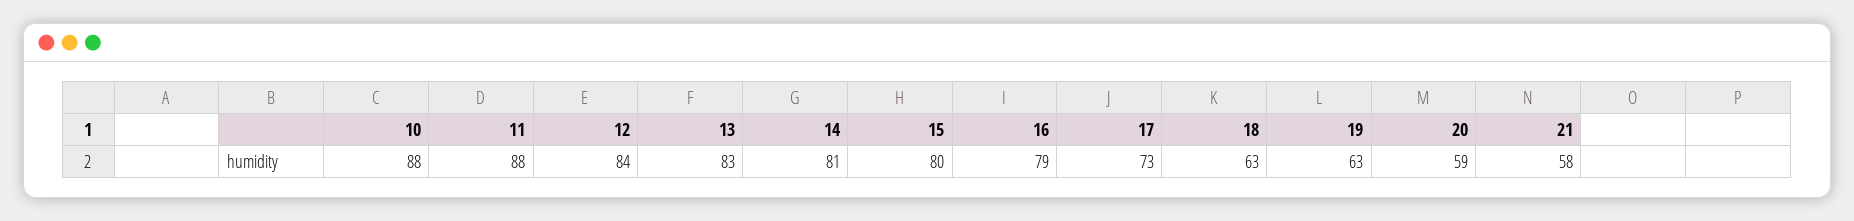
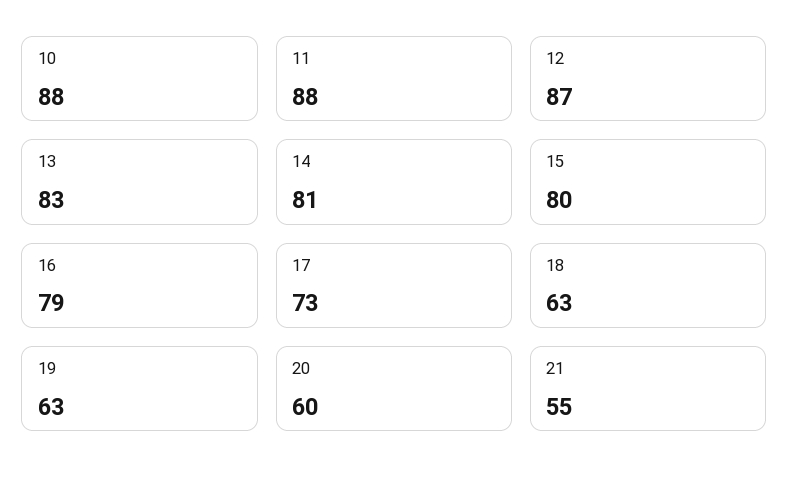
  {
    "10": 88,
    "11": 88,
-   "12": 84,
+   "12": 87,
    "13": 83,
    "14": 81,
    "15": 80,
    "16": 79,
    "17": 73,
    "18": 63,
    "19": 63,
-   "20": 59,
+   "20": 60,
-   "21": 58
+   "21": 55
  }

